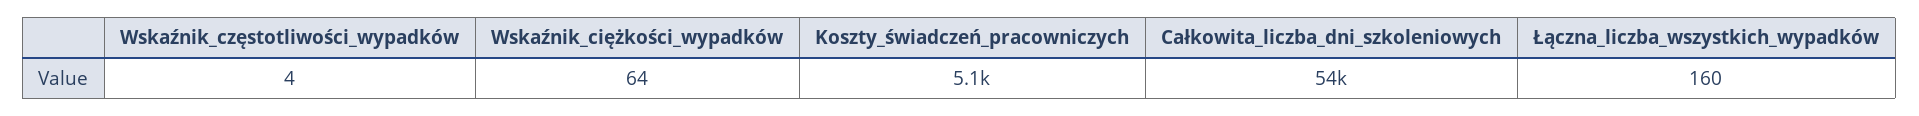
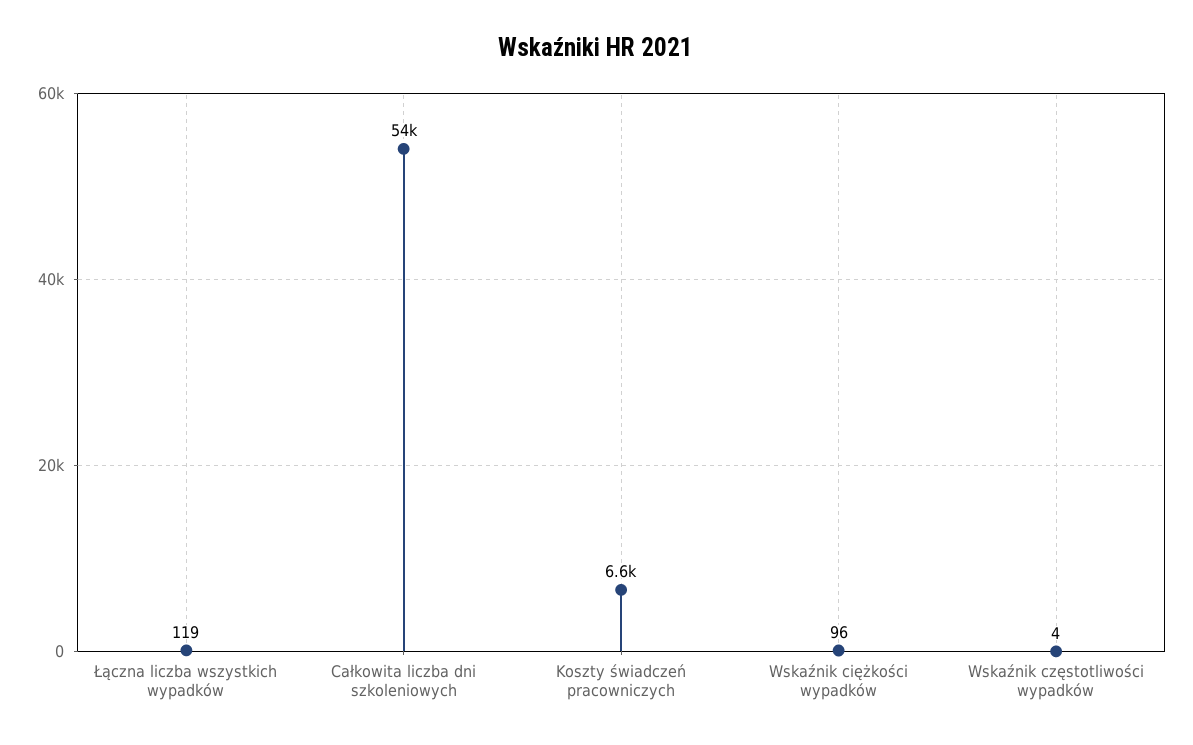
  {
    "Wskaźnik_częstotliwości_wypadków": 4,
-   "Wskaźnik_ciężkości_wypadków": 64,
+   "Wskaźnik_ciężkości_wypadków": 96,
-   "Koszty_świadczeń_pracowniczych": 5100,
+   "Koszty_świadczeń_pracowniczych": 6600,
    "Całkowita_liczba_dni_szkoleniowych": 54000,
-   "Łączna_liczba_wszystkich_wypadków": 160
+   "Łączna_liczba_wszystkich_wypadków": 119
  }

